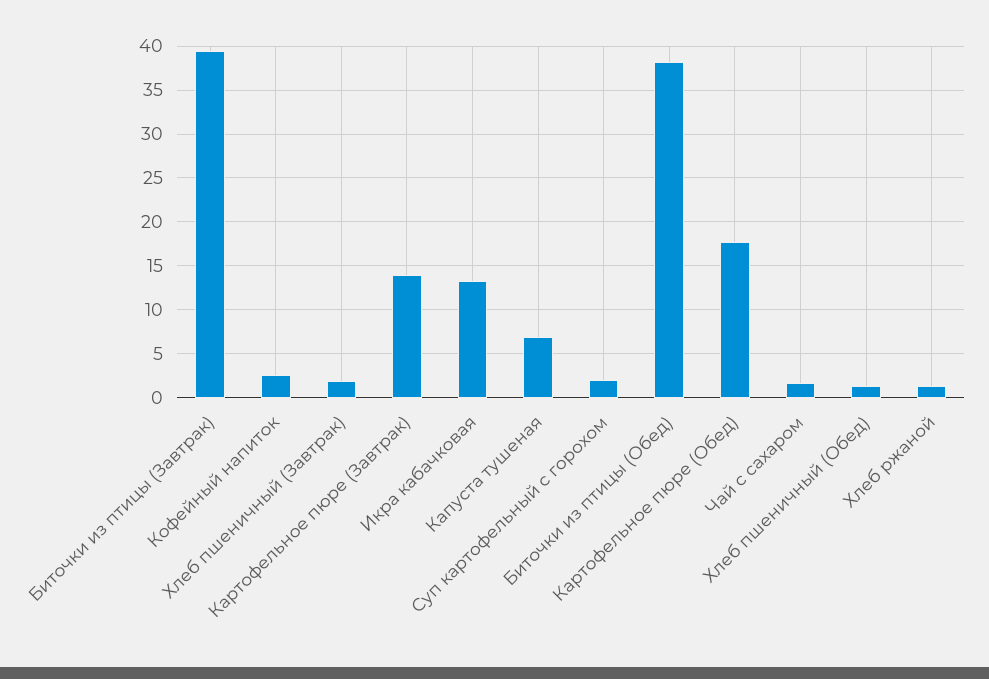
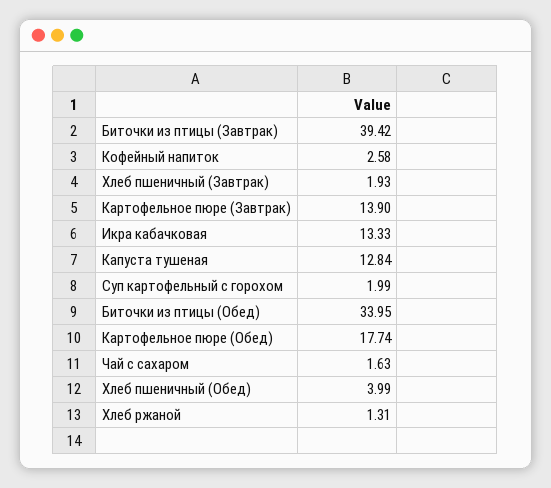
  {
    "Биточки из птицы (Завтрак)": 39.42,
    "Кофейный напиток": 2.58,
    "Хлеб пшеничный (Завтрак)": 1.93,
    "Картофельное пюре (Завтрак)": 13.9,
    "Икра кабачковая": 13.33,
-   "Капуста тушеная": 7,
+   "Капуста тушеная": 12.84,
    "Суп картофельный с горохом": 1.99,
-   "Биточки из птицы (Обед)": 38,
+   "Биточки из птицы (Обед)": 33.95,
    "Картофельное пюре (Обед)": 17.74,
    "Чай с сахаром": 1.63,
-   "Хлеб пшеничный (Обед)": 1,
+   "Хлеб пшеничный (Обед)": 3.99,
    "Хлеб ржаной": 1.31
  }

